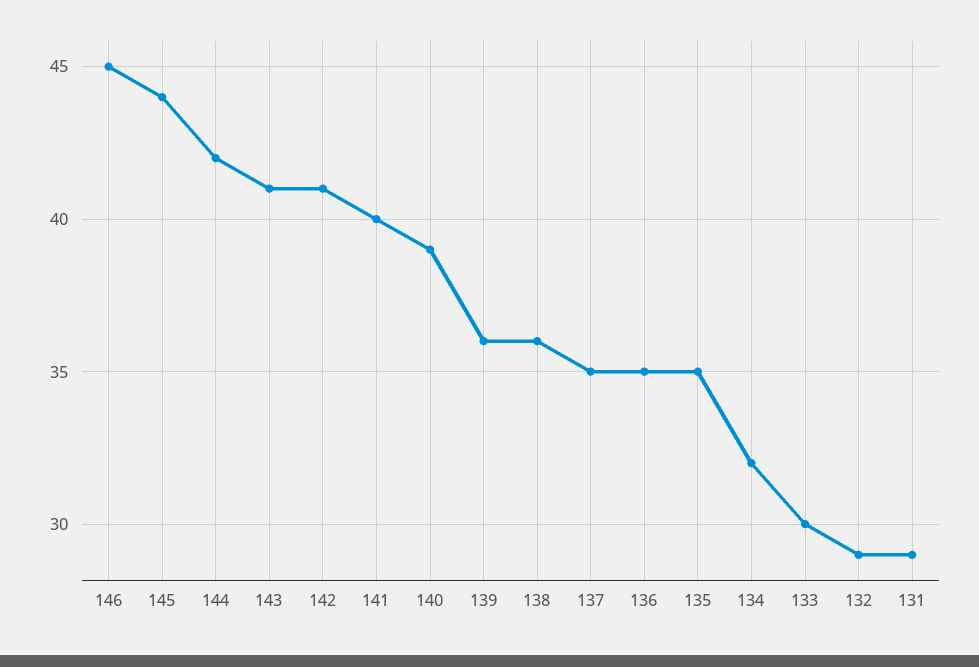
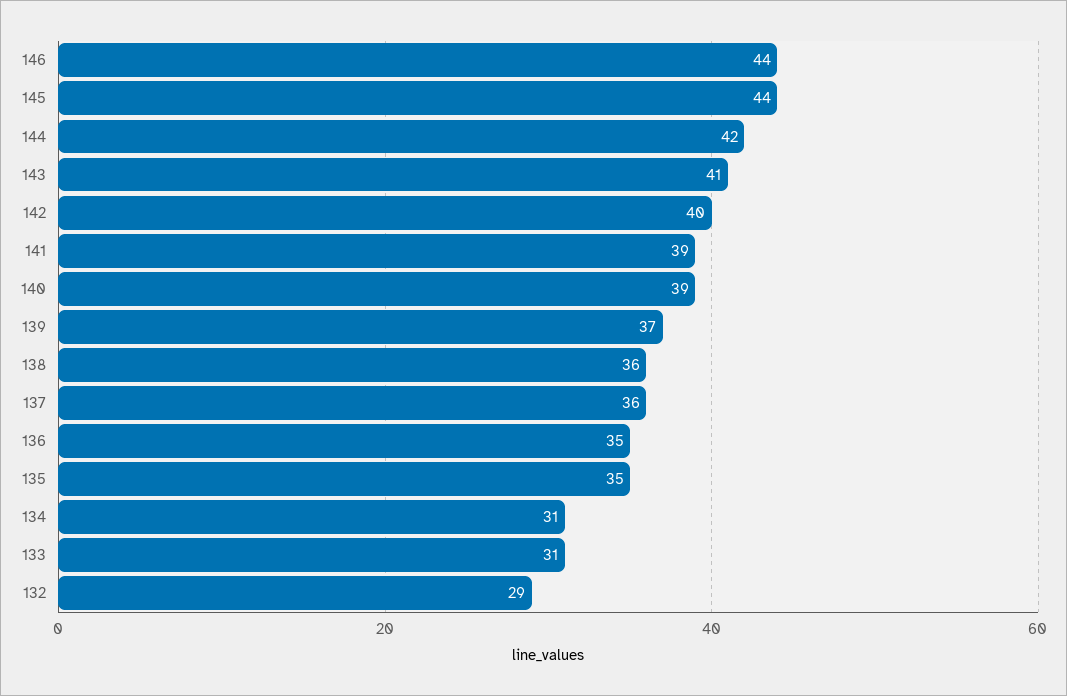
  {
-   "146": 45,
+   "146": 44,
    "145": 44,
    "144": 42,
    "143": 41,
-   "142": 41,
+   "142": 40,
-   "141": 40,
+   "141": 39,
    "140": 39,
-   "139": 36,
+   "139": 37,
    "138": 36,
-   "137": 35,
+   "137": 36,
    "136": 35,
    "135": 35,
-   "134": 32,
+   "134": 31,
-   "133": 30,
+   "133": 31,
-   "132": 29,
+   "132": 29
-   "131": 29
  }

